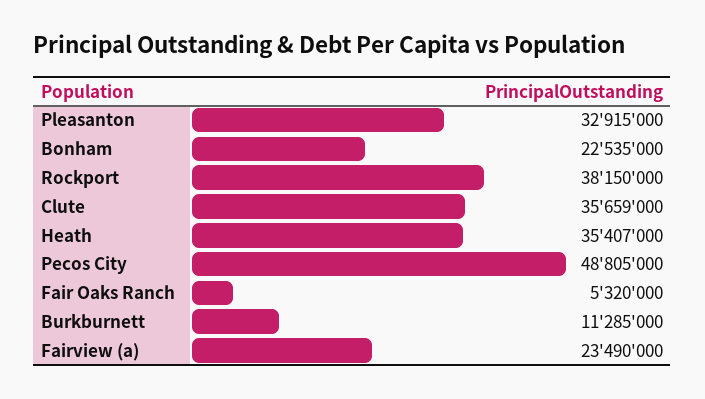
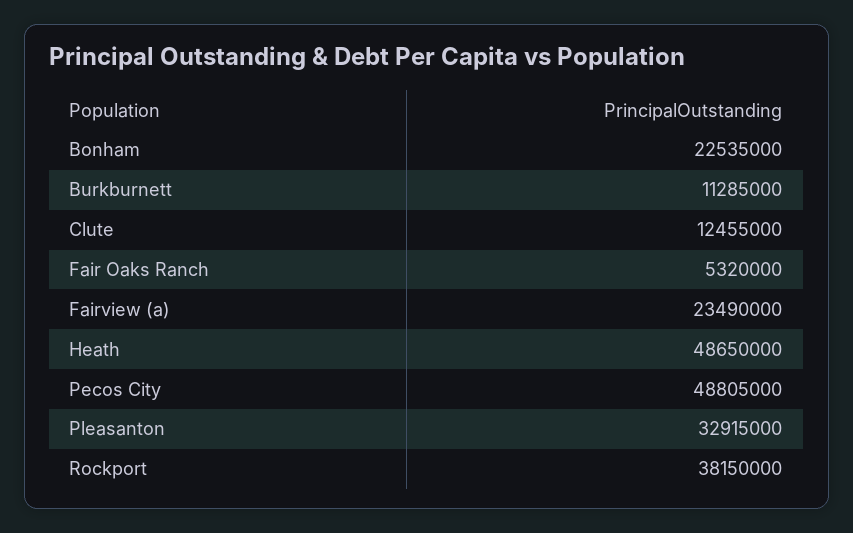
  {
    "Pleasanton": 32915000,
    "Bonham": 22535000,
    "Rockport": 38150000,
-   "Clute": 35659000,
+   "Clute": 12455000,
-   "Heath": 35407000,
+   "Heath": 48650000,
    "Pecos City": 48805000,
    "Fair Oaks Ranch": 5320000,
    "Burkburnett": 11285000,
    "Fairview (a)": 23490000
  }

